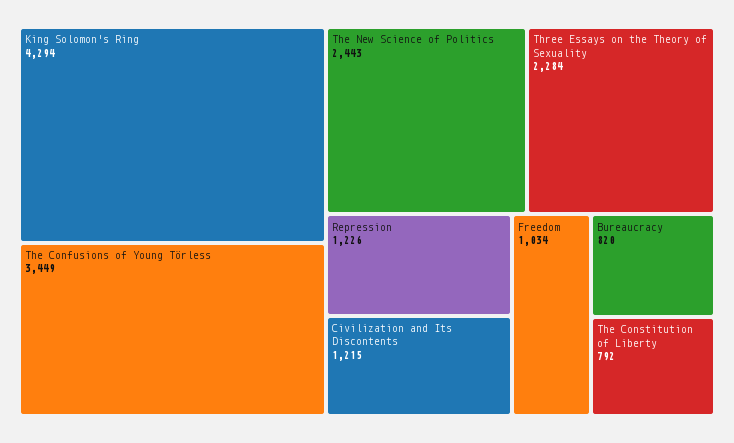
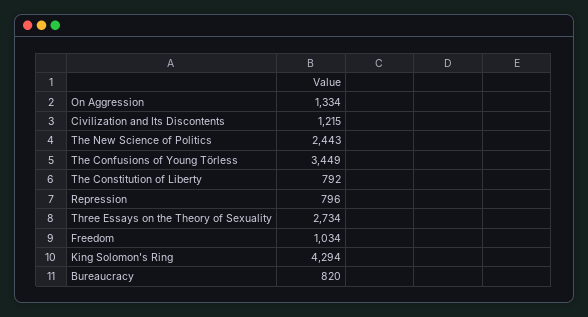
  {
    "King Solomon's Ring": 4294,
    "The Confusions of Young Törless": 3449,
    "The New Science of Politics": 2443,
-   "Three Essays on the Theory of Sexuality": 2284,
+   "Three Essays on the Theory of Sexuality": 2734,
-   "Repression": 1226,
+   "Repression": 796,
    "Civilization and Its Discontents": 1215,
    "Freedom": 1034,
    "Bureaucracy": 820,
-   "The Constitution of Liberty": 792
+   "The Constitution of Liberty": 792,
+   "On Aggression": 1334
  }

